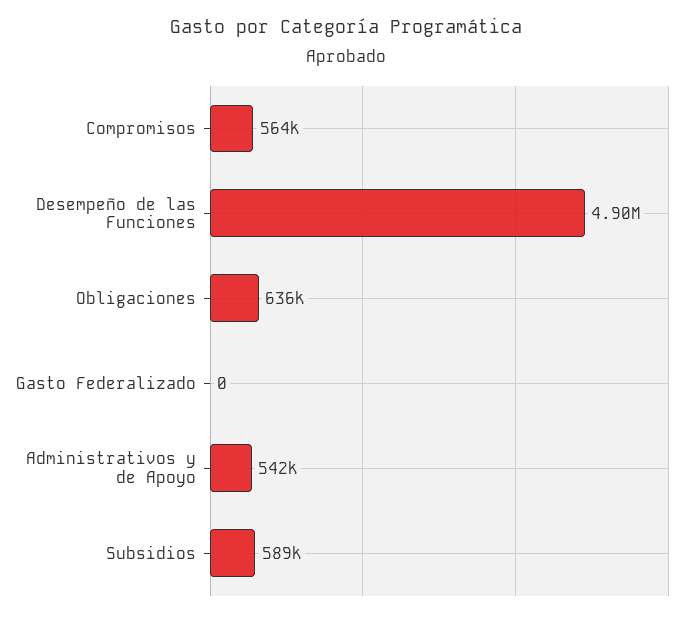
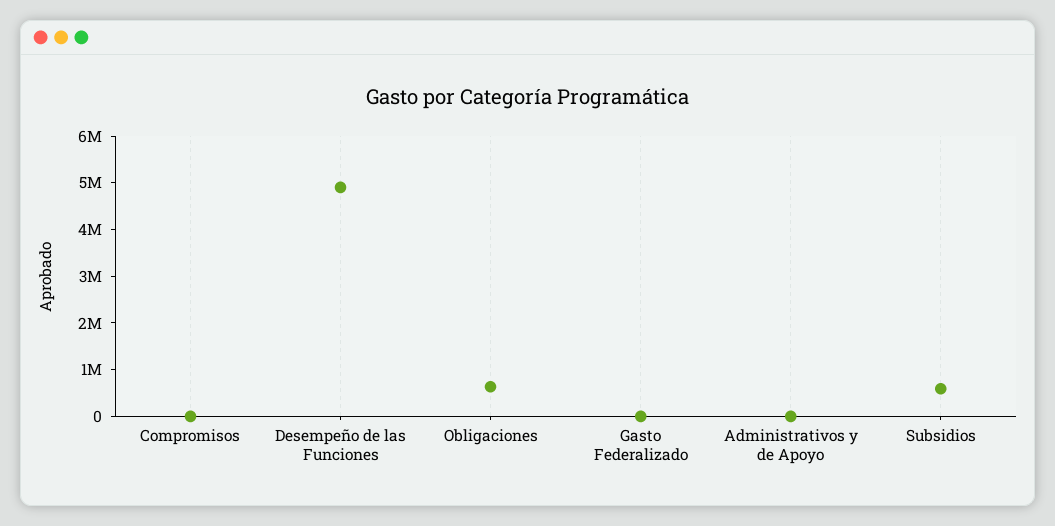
  {
-   "Compromisos": 564000,
+   "Compromisos": 0,
    "Desempeño de las Funciones": 4900000,
    "Obligaciones": 636000,
    "Gasto Federalizado": 0,
-   "Administrativos y de Apoyo": 542000,
+   "Administrativos y de Apoyo": 0,
    "Subsidios": 589000
  }

